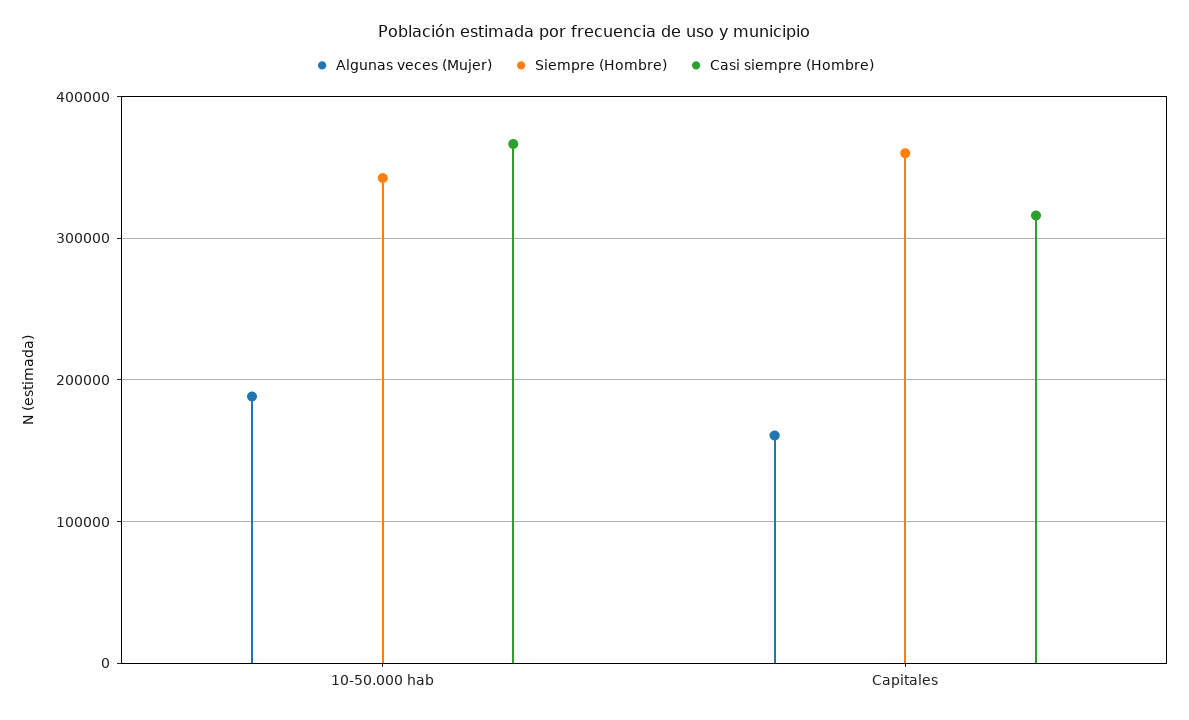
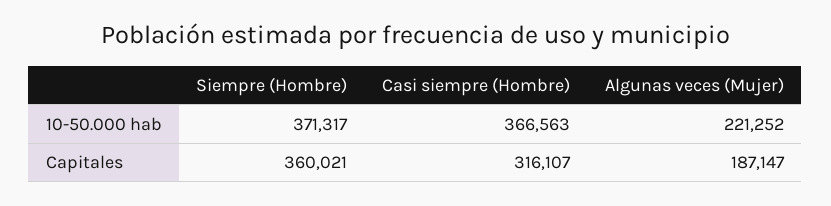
  {
    "Algunas veces (Mujer)": {
-     "10-50.000 hab": 190000,
+     "10-50.000 hab": 221252,
-     "Capitales": 160000
+     "Capitales": 187147
    },
    "Siempre (Hombre)": {
-     "10-50.000 hab": 340000,
+     "10-50.000 hab": 371317,
      "Capitales": 360021
    },
    "Casi siempre (Hombre)": {
      "10-50.000 hab": 366563,
      "Capitales": 316107
    }
  }

